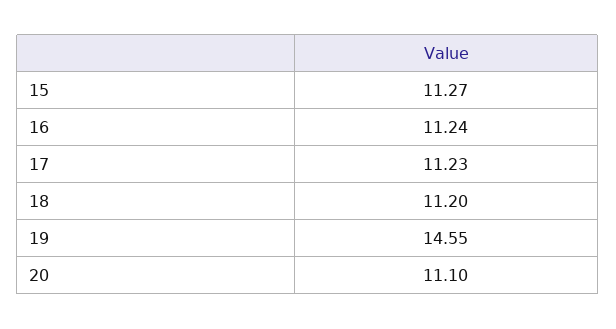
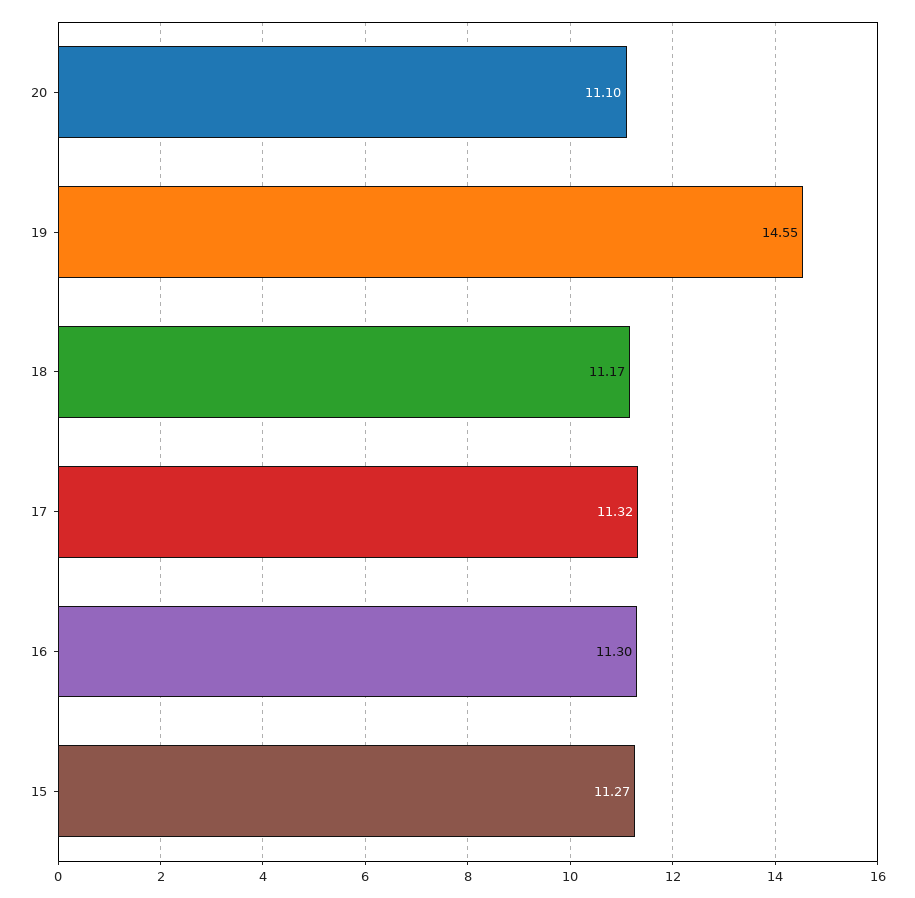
  {
    "15": 11.27,
-   "16": 11.24,
+   "16": 11.3,
-   "17": 11.23,
+   "17": 11.32,
-   "18": 11.2,
+   "18": 11.17,
    "19": 14.55,
    "20": 11.1
  }

